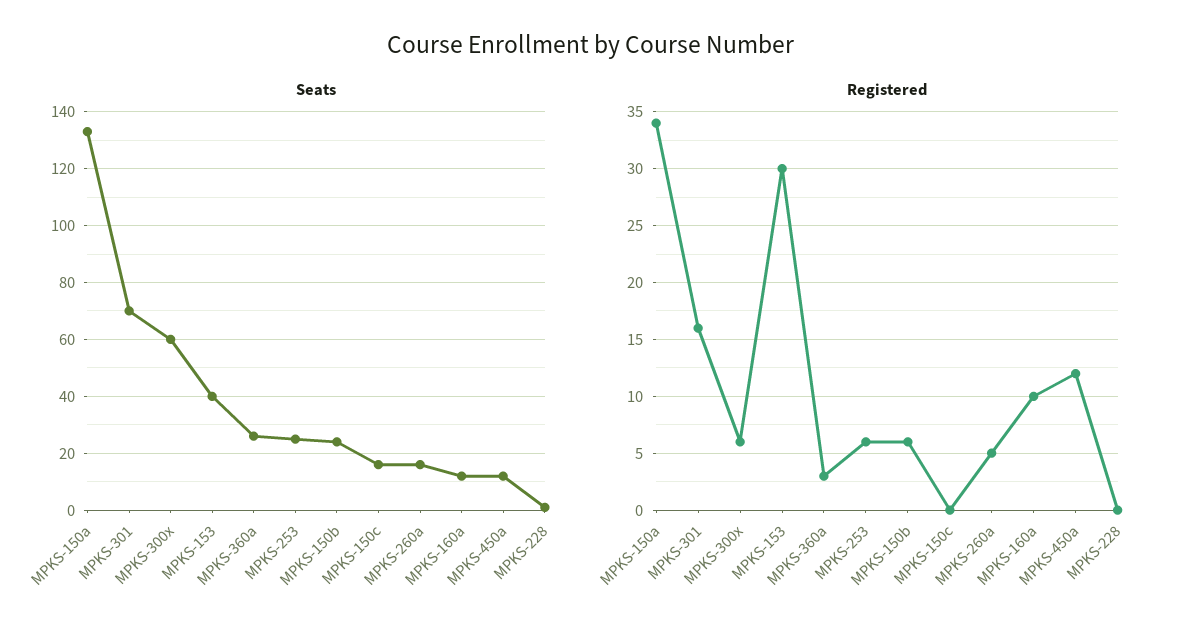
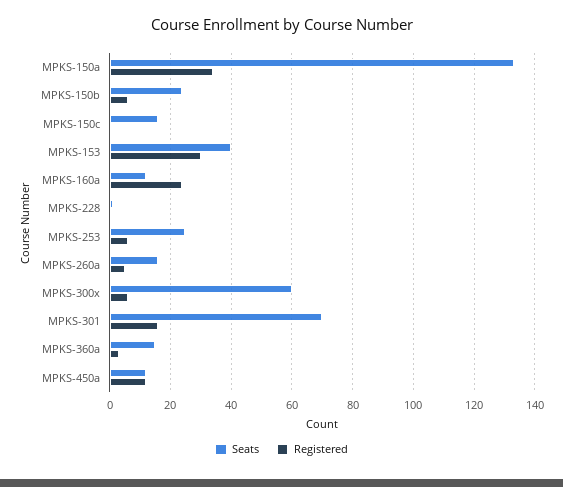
  {
    "Seats": {
      "MPKS-150a": 135,
      "MPKS-301": 70,
      "MPKS-300x": 60,
      "MPKS-153": 40,
-     "MPKS-360a": 25,
+     "MPKS-360a": 15,
      "MPKS-253": 25,
      "MPKS-150b": 25,
      "MPKS-150c": 15,
      "MPKS-260a": 15,
      "MPKS-160a": 10,
      "MPKS-450a": 10,
      "MPKS-228": 0
    },
    "Registered": {
      "MPKS-150a": 34,
      "MPKS-301": 16,
      "MPKS-300x": 6,
      "MPKS-153": 30,
      "MPKS-360a": 3,
      "MPKS-253": 6,
      "MPKS-150b": 6,
      "MPKS-150c": 0,
      "MPKS-260a": 5,
-     "MPKS-160a": 10,
+     "MPKS-160a": 25,
      "MPKS-450a": 12,
      "MPKS-228": 0
    }
  }

